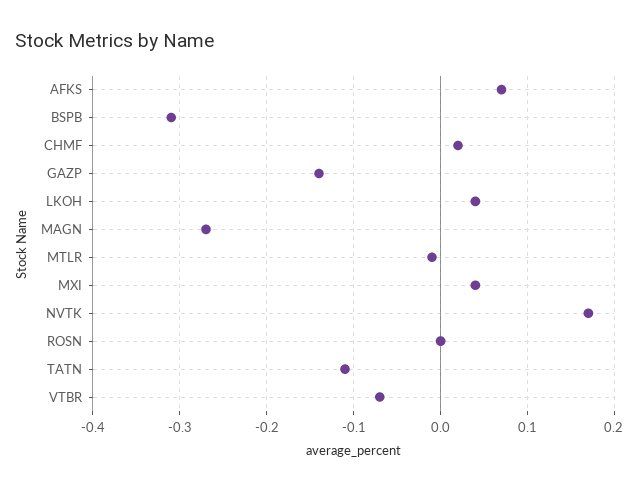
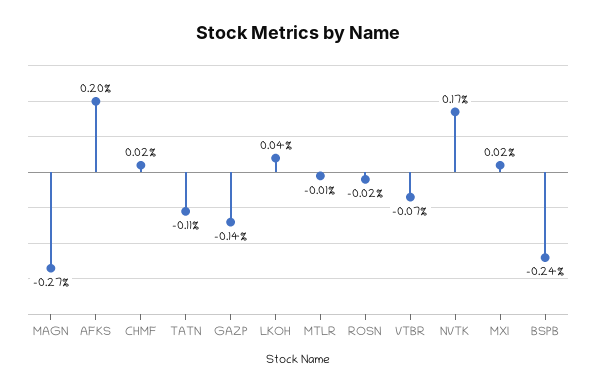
  {
-   "AFKS": 0.07,
+   "AFKS": 0.2,
-   "BSPB": -0.31,
+   "BSPB": -0.24,
    "CHMF": 0.02,
    "GAZP": -0.14,
    "LKOH": 0.04,
    "MAGN": -0.27,
    "MTLR": -0.01,
-   "MXI": 0.04,
+   "MXI": 0.02,
    "NVTK": 0.17,
-   "ROSN": 0,
+   "ROSN": -0.02,
    "TATN": -0.11,
    "VTBR": -0.07
  }

